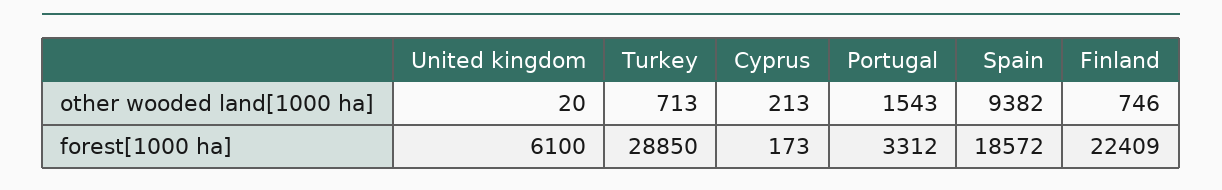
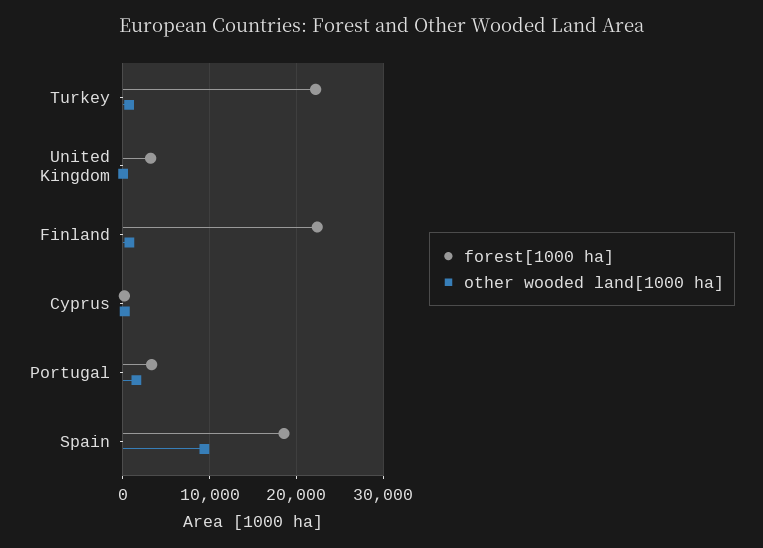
  {
    "other wooded land[1000 ha]": {
      "United kingdom": 20,
      "Turkey": 713,
      "Cyprus": 213,
      "Portugal": 1543,
      "Spain": 9382,
      "Finland": 746
    },
    "forest[1000 ha]": {
-     "United kingdom": 6100,
+     "United kingdom": 3000,
-     "Turkey": 28850,
+     "Turkey": 22000,
      "Cyprus": 173,
      "Portugal": 3312,
      "Spain": 18572,
      "Finland": 22409
    }
  }

